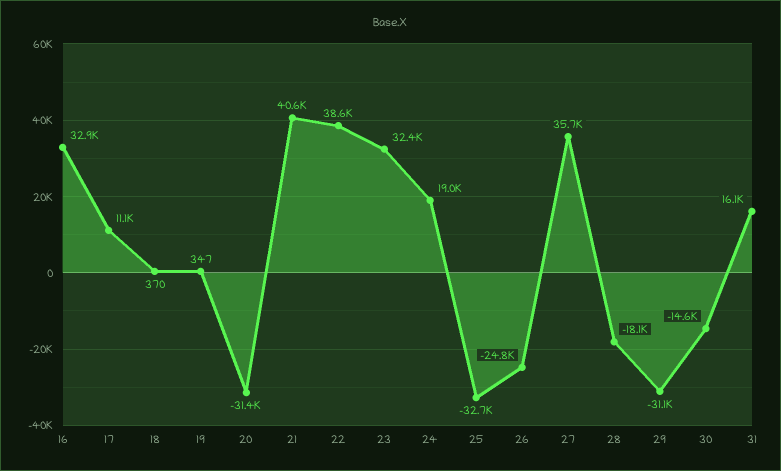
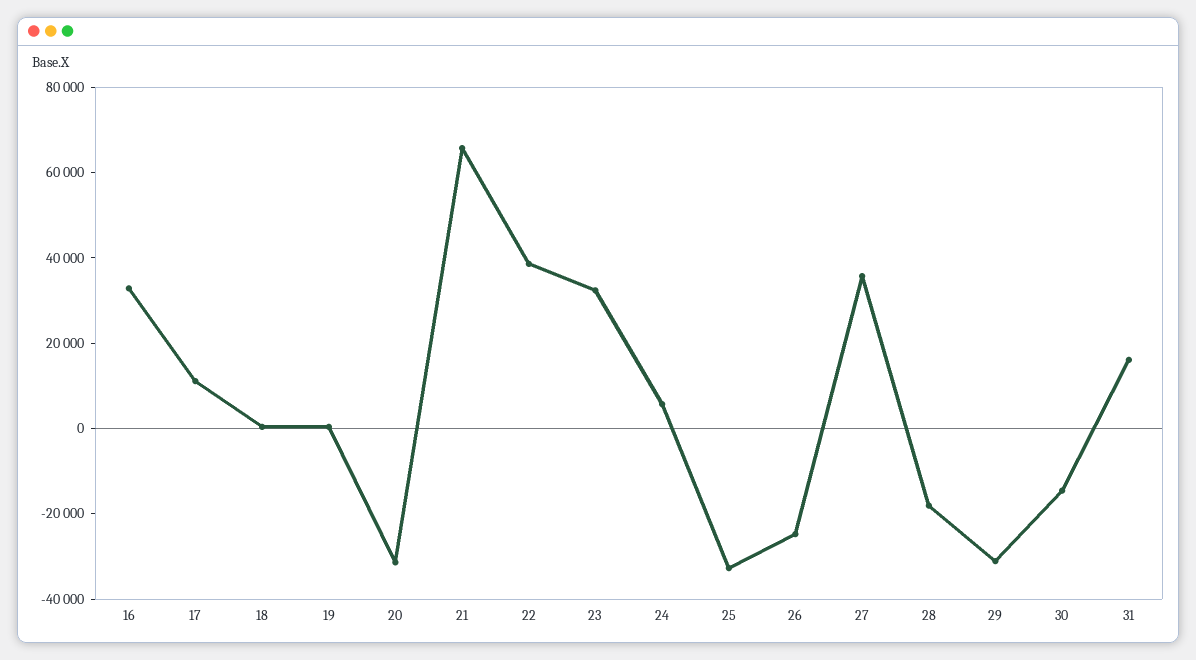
  {
    "16": 32900,
    "17": 11100,
    "18": 370,
    "19": 347,
    "20": -31400,
-   "21": 40600,
+   "21": 65000,
    "22": 38600,
    "23": 32400,
-   "24": 19000,
+   "24": 5000,
    "25": -32700,
    "26": -24800,
    "27": 35700,
    "28": -18100,
    "29": -31100,
    "30": -14600,
    "31": 16100
  }

